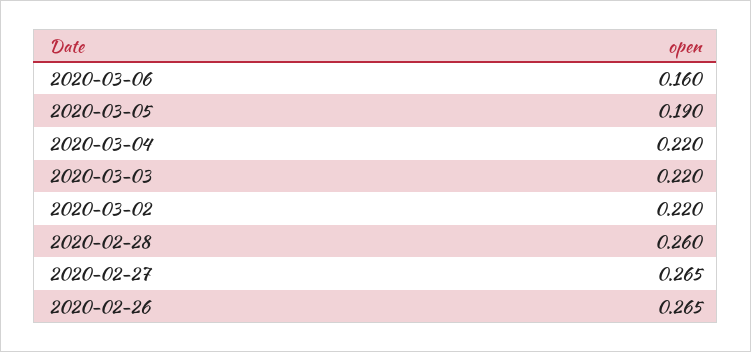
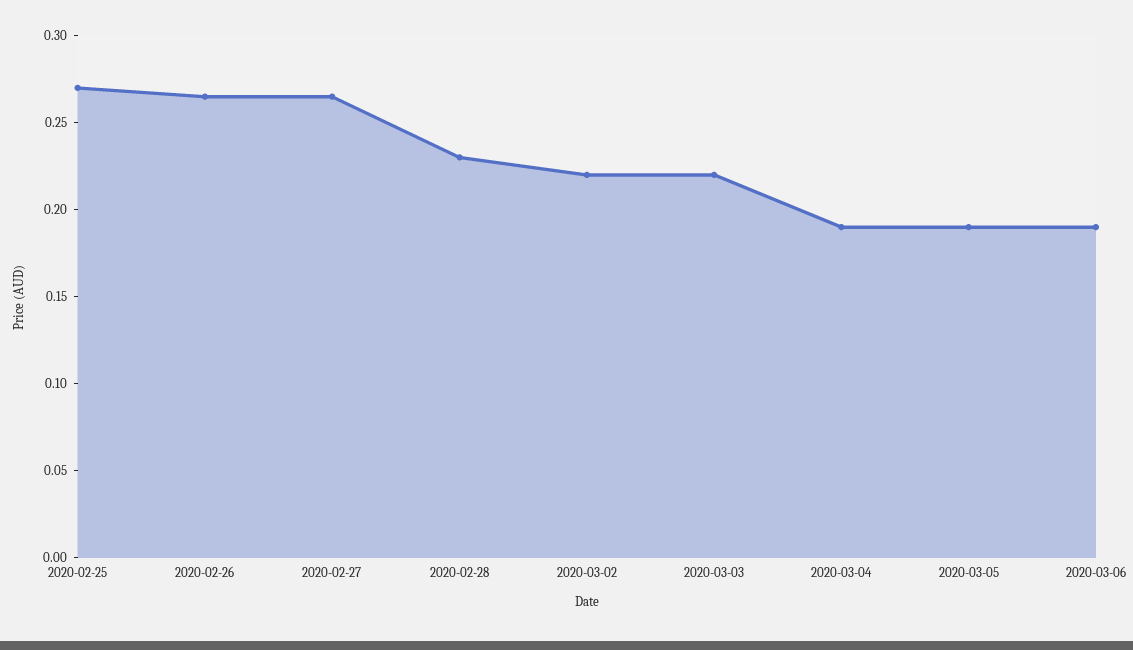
  {
-   "2020-03-06": 0.16,
+   "2020-03-06": 0.19,
    "2020-03-05": 0.19,
-   "2020-03-04": 0.22,
+   "2020-03-04": 0.19,
    "2020-03-03": 0.22,
    "2020-03-02": 0.22,
-   "2020-02-28": 0.26,
+   "2020-02-28": 0.23,
    "2020-02-27": 0.265,
-   "2020-02-26": 0.265
+   "2020-02-26": 0.265,
+   "2020-02-25": 0.27
  }

